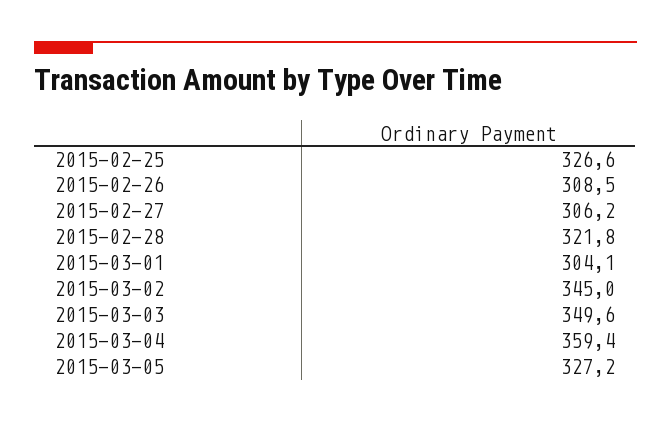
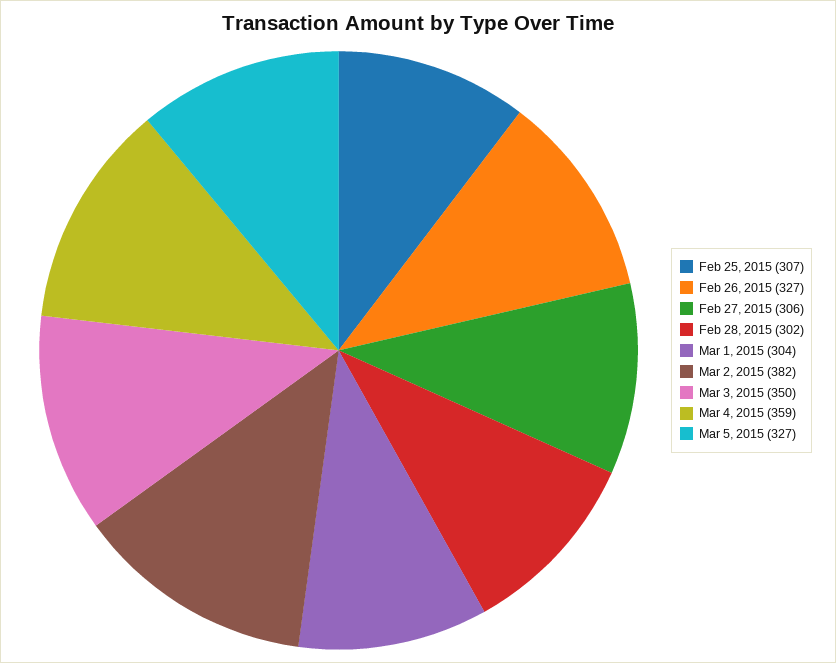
  {
-   "2015-02-25": 326.6,
+   "2015-02-25": 307,
-   "2015-02-26": 308.5,
+   "2015-02-26": 327,
    "2015-02-27": 306.2,
-   "2015-02-28": 321.8,
+   "2015-02-28": 302,
    "2015-03-01": 304.1,
-   "2015-03-02": 345,
+   "2015-03-02": 382,
    "2015-03-03": 349.6,
    "2015-03-04": 359.4,
    "2015-03-05": 327.2
  }

